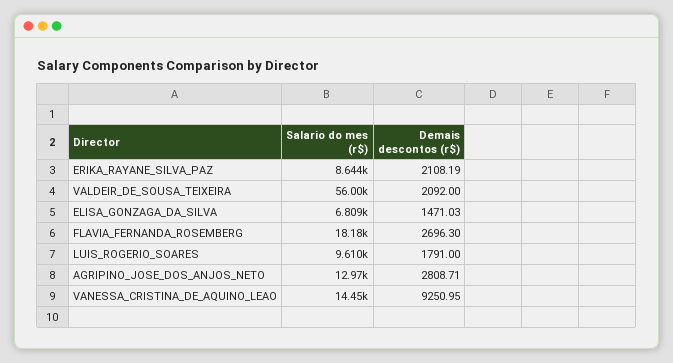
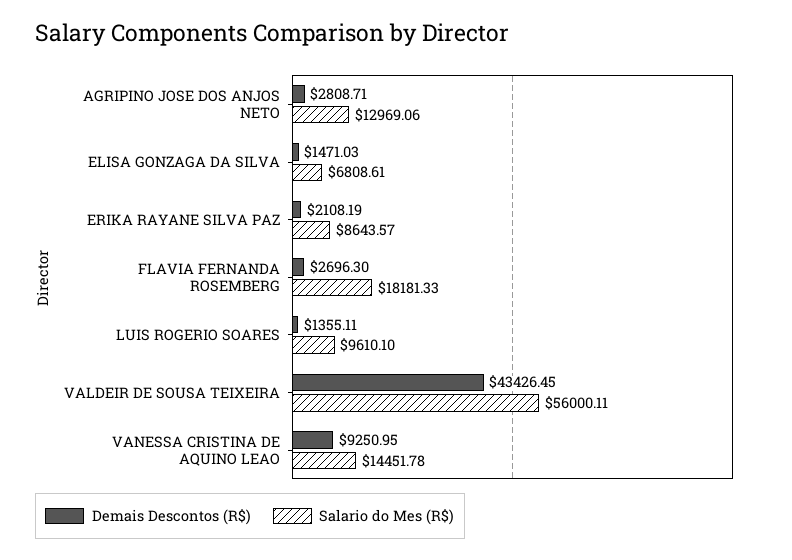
  {
    "Salario do mes (r$)": {
      "ERIKA_RAYANE_SILVA_PAZ": 8643.57,
      "VALDEIR_DE_SOUSA_TEIXEIRA": 56000.11,
      "ELISA_GONZAGA_DA_SILVA": 6808.61,
      "FLAVIA_FERNANDA_ROSEMBERG": 18181.33,
      "LUIS_ROGERIO_SOARES": 9610.1,
      "AGRIPINO_JOSE_DOS_ANJOS_NETO": 12969.06,
      "VANESSA_CRISTINA_DE_AQUINO_LEAO": 14451.78
    },
    "Demais descontos (r$)": {
      "ERIKA_RAYANE_SILVA_PAZ": 2108.19,
-     "VALDEIR_DE_SOUSA_TEIXEIRA": 2092,
+     "VALDEIR_DE_SOUSA_TEIXEIRA": 43426.45,
      "ELISA_GONZAGA_DA_SILVA": 1471.03,
      "FLAVIA_FERNANDA_ROSEMBERG": 2696.3,
-     "LUIS_ROGERIO_SOARES": 1791,
+     "LUIS_ROGERIO_SOARES": 1355.11,
      "AGRIPINO_JOSE_DOS_ANJOS_NETO": 2808.71,
      "VANESSA_CRISTINA_DE_AQUINO_LEAO": 9250.95
    }
  }

